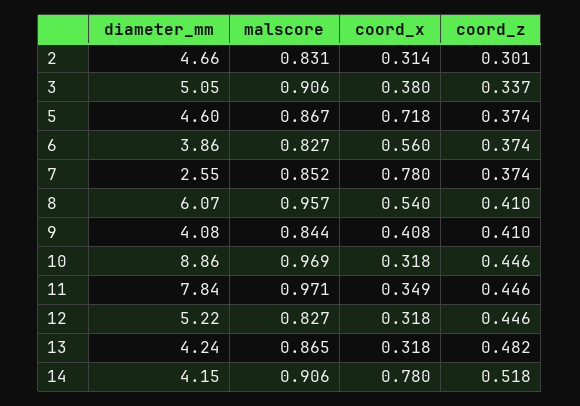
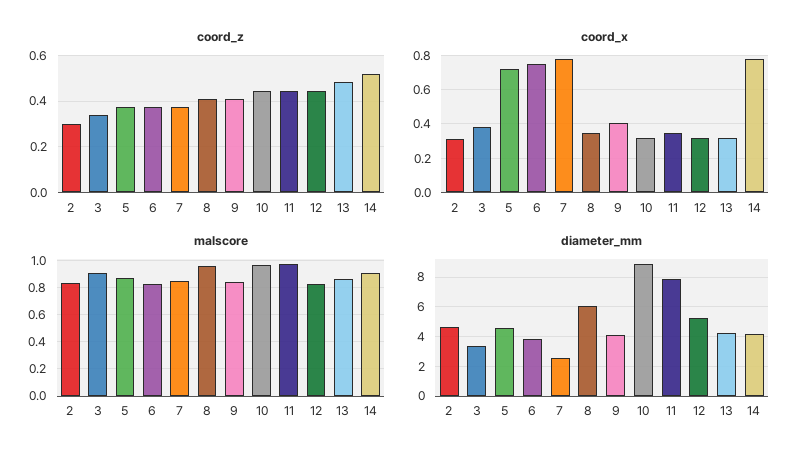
  {
    "diameter_mm": {
      "2": 4.66,
-     "3": 5.05,
+     "3": 3.5,
      "5": 4.6,
      "6": 3.86,
      "7": 2.55,
      "8": 6.07,
      "9": 4.08,
      "10": 8.86,
      "11": 7.84,
      "12": 5.22,
      "13": 4.24,
      "14": 4.15
    },
    "malscore": {
      "2": 0.831,
      "3": 0.906,
      "5": 0.867,
      "6": 0.827,
      "7": 0.852,
      "8": 0.957,
      "9": 0.844,
      "10": 0.969,
      "11": 0.971,
      "12": 0.827,
      "13": 0.865,
      "14": 0.906
    },
    "coord_x": {
      "2": 0.314,
      "3": 0.38,
      "5": 0.718,
-     "6": 0.56,
+     "6": 0.75,
      "7": 0.78,
-     "8": 0.54,
+     "8": 0.35,
      "9": 0.408,
      "10": 0.318,
      "11": 0.349,
      "12": 0.318,
      "13": 0.318,
      "14": 0.78
    },
    "coord_z": {
      "2": 0.301,
      "3": 0.337,
      "5": 0.374,
      "6": 0.374,
      "7": 0.374,
      "8": 0.41,
      "9": 0.41,
      "10": 0.446,
      "11": 0.446,
      "12": 0.446,
      "13": 0.482,
      "14": 0.518
    }
  }

